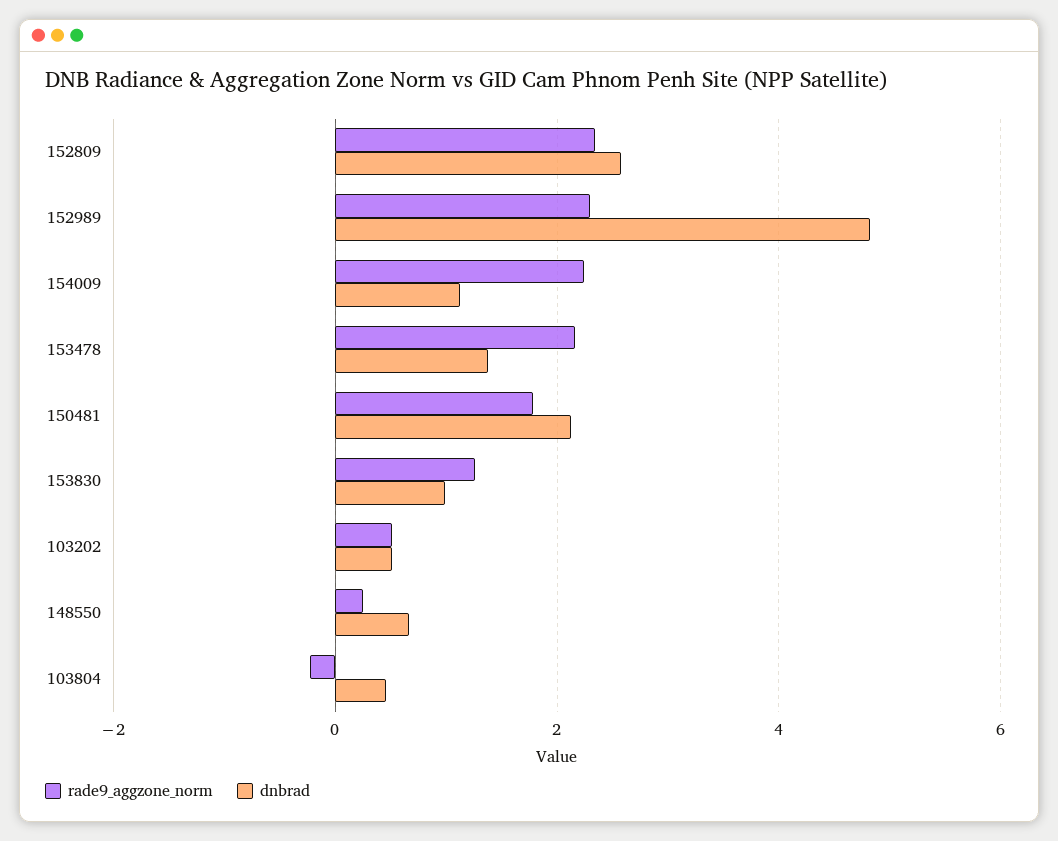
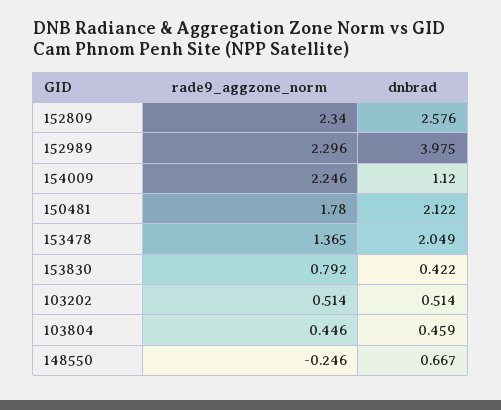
  {
    "rade9_aggzone_norm": {
      "152809": 2.34,
      "152989": 2.296,
      "154009": 2.246,
-     "153478": 2.2,
+     "153478": 1.365,
      "150481": 1.78,
-     "153830": 1.2,
+     "153830": 0.792,
      "103202": 0.514,
-     "148550": 0.2,
+     "148550": -0.246,
-     "103804": -0.2
+     "103804": 0.446
    },
    "dnbrad": {
      "152809": 2.576,
-     "152989": 4.8,
+     "152989": 3.975,
      "154009": 1.12,
-     "153478": 1.4,
+     "153478": 2.049,
      "150481": 2.122,
-     "153830": 1,
+     "153830": 0.422,
      "103202": 0.514,
      "148550": 0.667,
      "103804": 0.459
    }
  }

